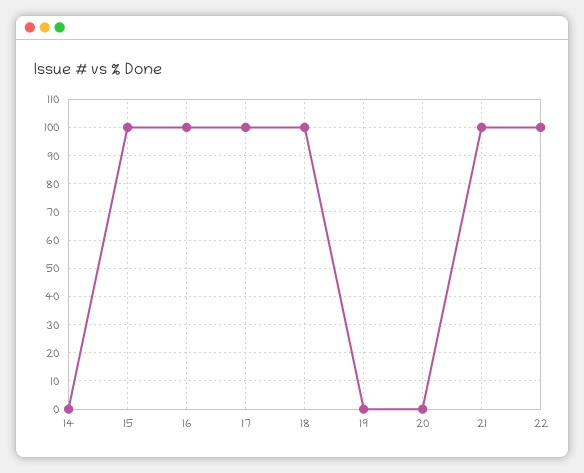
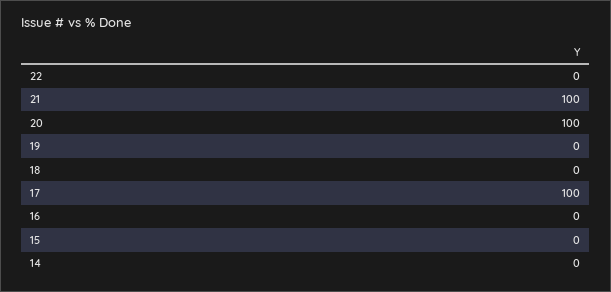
  {
    "14": 0,
-   "15": 100,
+   "15": 0,
-   "16": 100,
+   "16": 0,
    "17": 100,
-   "18": 100,
+   "18": 0,
    "19": 0,
-   "20": 0,
+   "20": 100,
    "21": 100,
-   "22": 100
+   "22": 0
  }

